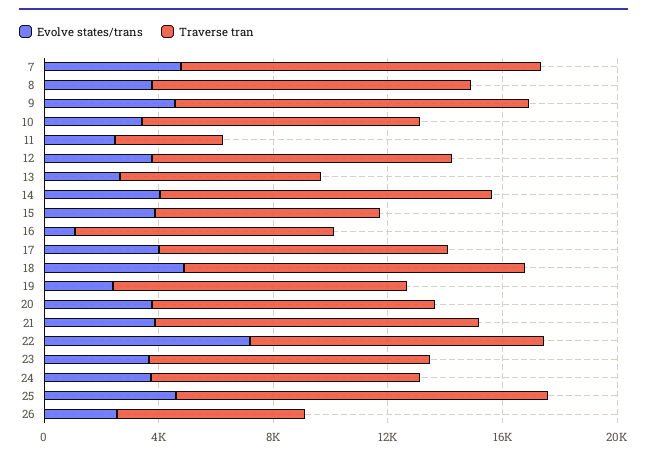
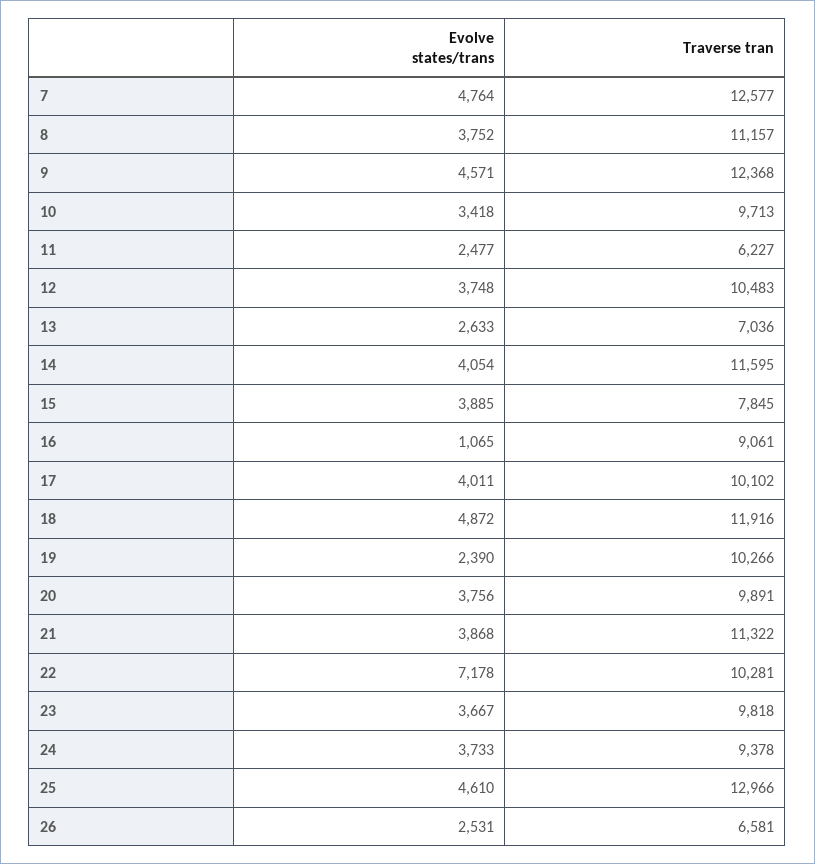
  {
    "Evolve states/trans": {
      "7": 4764,
      "8": 3752,
      "9": 4571,
      "10": 3418,
      "11": 2477,
      "12": 3748,
      "13": 2633,
      "14": 4054,
      "15": 3885,
      "16": 1065,
      "17": 4011,
      "18": 4872,
      "19": 2390,
      "20": 3756,
      "21": 3868,
      "22": 7178,
      "23": 3667,
      "24": 3733,
      "25": 4610,
      "26": 2531
    },
    "Traverse tran": {
      "7": 12577,
      "8": 11157,
      "9": 12368,
      "10": 9713,
-     "11": 4000,
+     "11": 6227,
      "12": 10483,
      "13": 7036,
      "14": 11595,
      "15": 7845,
      "16": 9061,
      "17": 10102,
      "18": 11916,
      "19": 10266,
      "20": 9891,
      "21": 11322,
      "22": 10281,
      "23": 9818,
      "24": 9378,
      "25": 12966,
      "26": 6581
    }
  }

